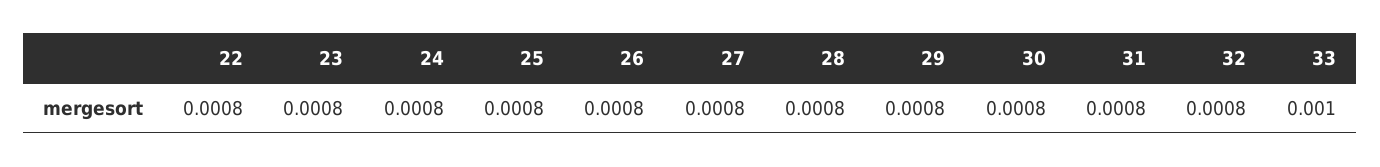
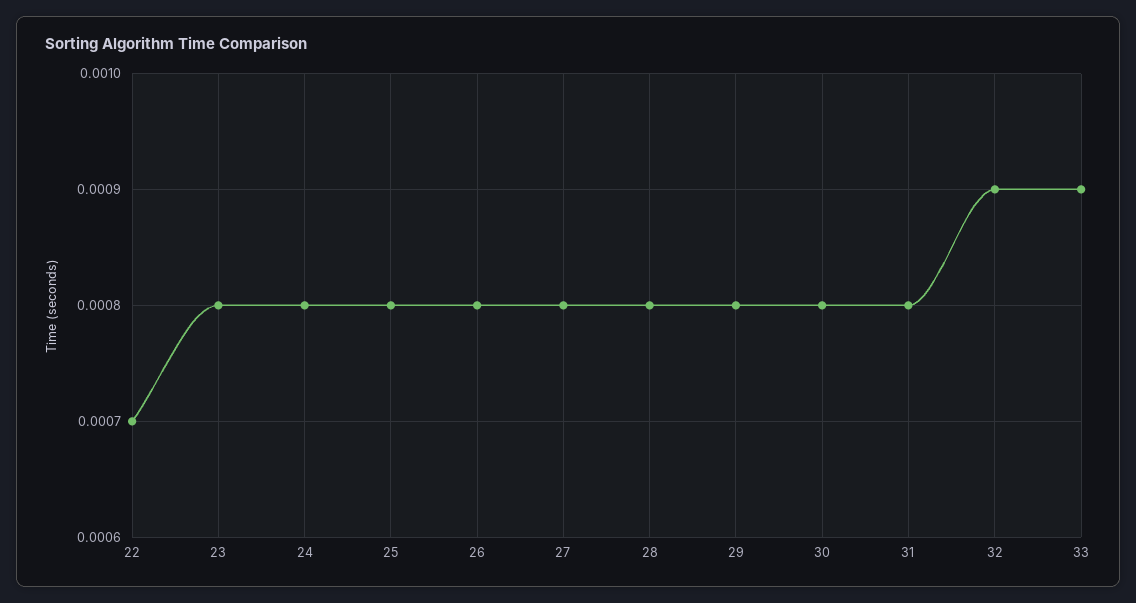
  {
-   "22": 0.0008,
+   "22": 0.0007,
    "23": 0.0008,
    "24": 0.0008,
    "25": 0.0008,
    "26": 0.0008,
    "27": 0.0008,
    "28": 0.0008,
    "29": 0.0008,
    "30": 0.0008,
    "31": 0.0008,
-   "32": 0.0008,
+   "32": 0.0009,
-   "33": 0.001
+   "33": 0.0009
  }

